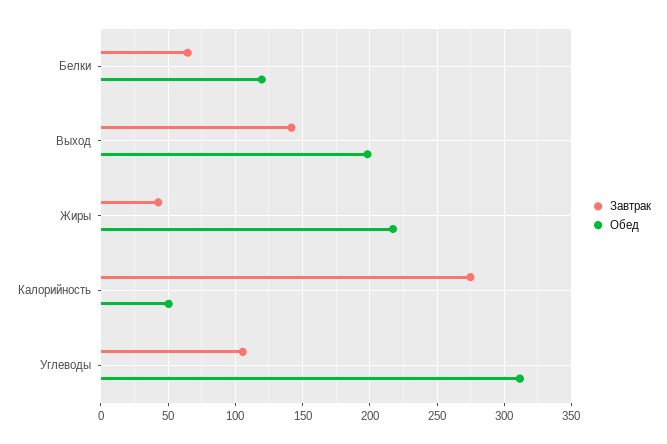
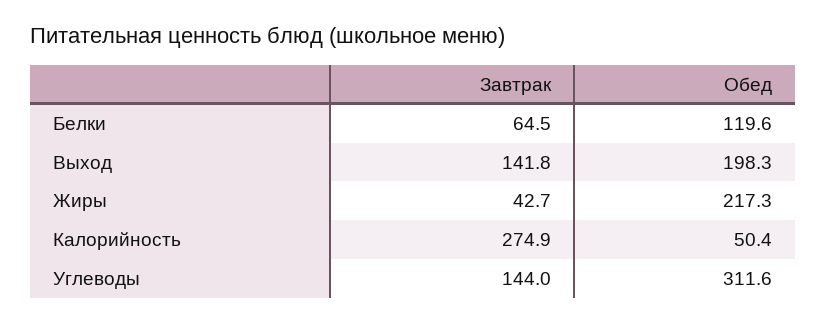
  {
    "Завтрак": {
      "Белки": 64.5,
      "Выход": 141.8,
      "Жиры": 42.7,
      "Калорийность": 274.9,
-     "Углеводы": 105
+     "Углеводы": 144
    },
    "Обед": {
      "Белки": 119.6,
      "Выход": 198.3,
      "Жиры": 217.3,
      "Калорийность": 50.4,
      "Углеводы": 311.6
    }
  }

